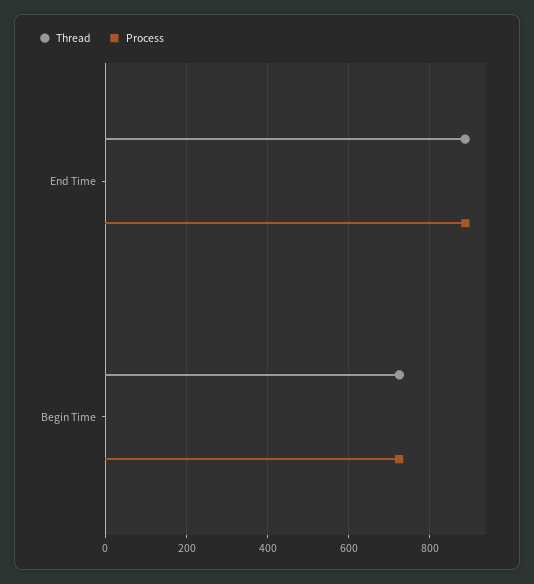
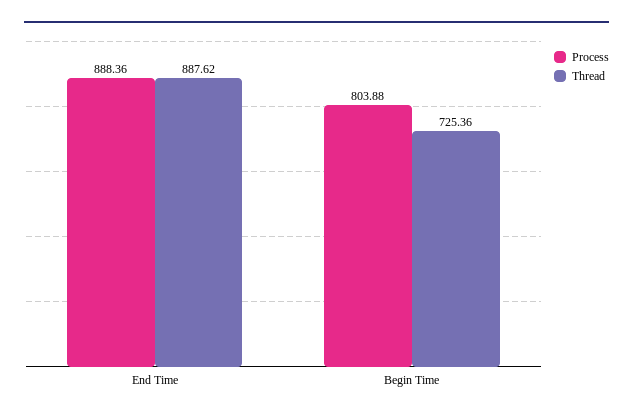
  {
    "Thread": {
      "End Time": 887.62,
      "Begin Time": 725.36
    },
    "Process": {
      "End Time": 888.36,
-     "Begin Time": 720
+     "Begin Time": 803.88
    }
  }

